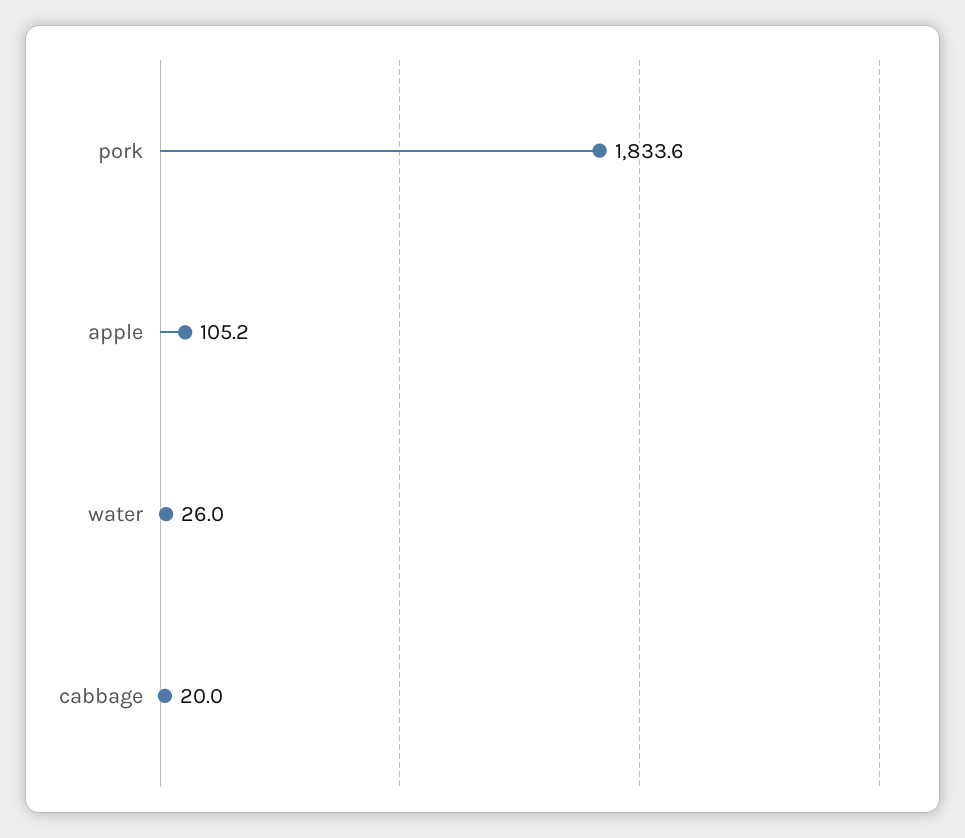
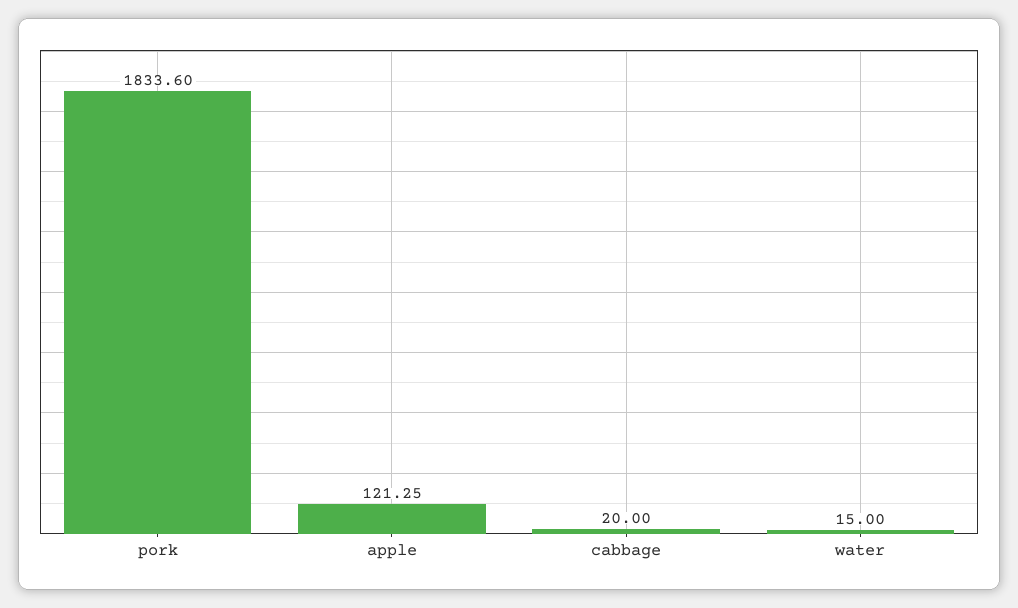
  {
    "pork": 1833.6,
-   "apple": 105.2,
+   "apple": 121.25,
-   "water": 26,
+   "water": 15,
    "cabbage": 20
  }

